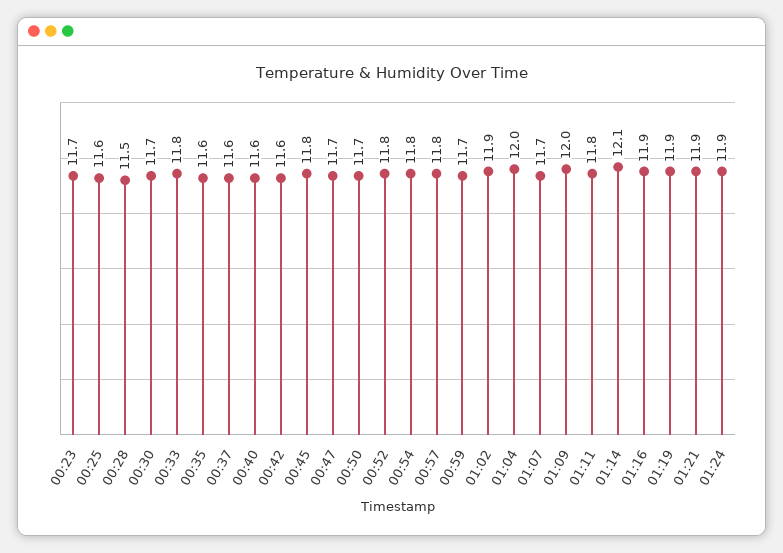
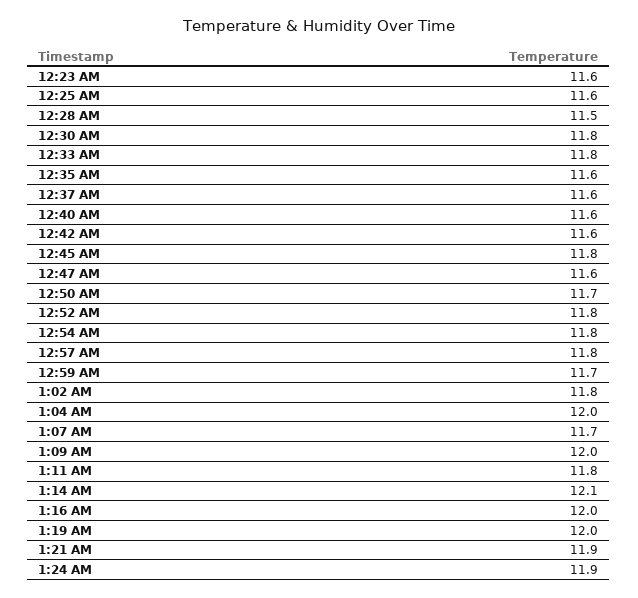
  {
-   "00:23": 11.7,
+   "00:23": 11.6,
    "00:25": 11.6,
    "00:28": 11.5,
-   "00:30": 11.7,
+   "00:30": 11.8,
    "00:33": 11.8,
    "00:35": 11.6,
    "00:37": 11.6,
    "00:40": 11.6,
    "00:42": 11.6,
    "00:45": 11.8,
-   "00:47": 11.7,
+   "00:47": 11.6,
    "00:50": 11.7,
    "00:52": 11.8,
    "00:54": 11.8,
    "00:57": 11.8,
    "00:59": 11.7,
-   "01:02": 11.9,
+   "01:02": 11.8,
    "01:04": 12,
    "01:07": 11.7,
    "01:09": 12,
    "01:11": 11.8,
    "01:14": 12.1,
-   "01:16": 11.9,
+   "01:16": 12,
-   "01:19": 11.9,
+   "01:19": 12,
    "01:21": 11.9,
    "01:24": 11.9
  }

